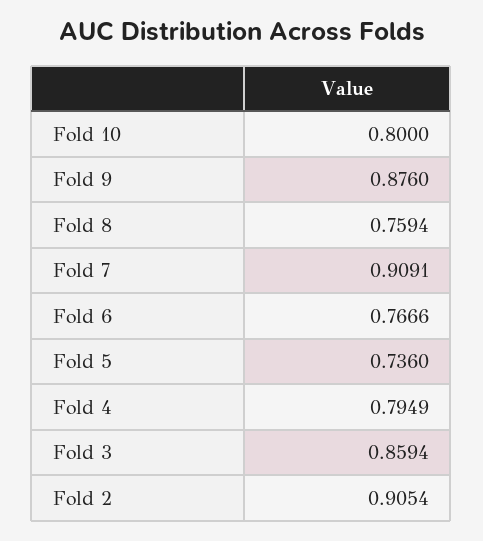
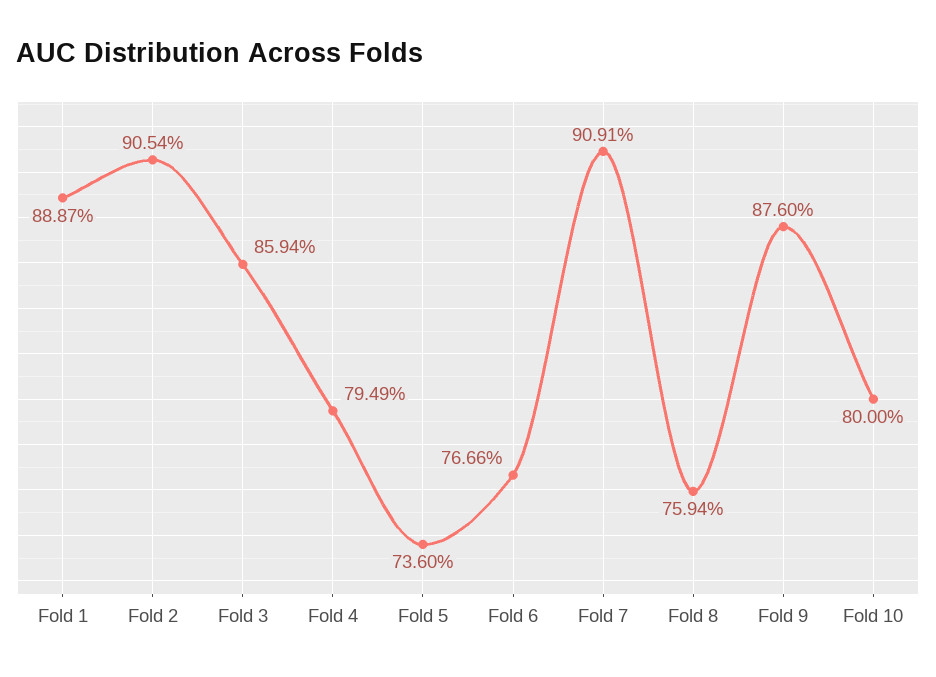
  {
    "Fold 10": 0.8,
    "Fold 9": 0.876,
    "Fold 8": 0.7594,
    "Fold 7": 0.9091,
    "Fold 6": 0.7666,
    "Fold 5": 0.736,
    "Fold 4": 0.7949,
    "Fold 3": 0.8594,
-   "Fold 2": 0.9054
+   "Fold 2": 0.9054,
+   "Fold 1": 0.8887
  }

